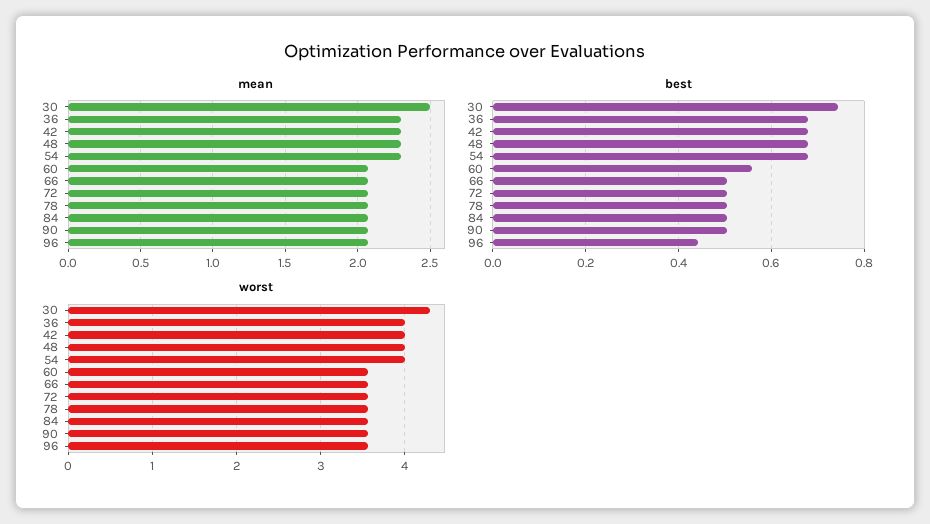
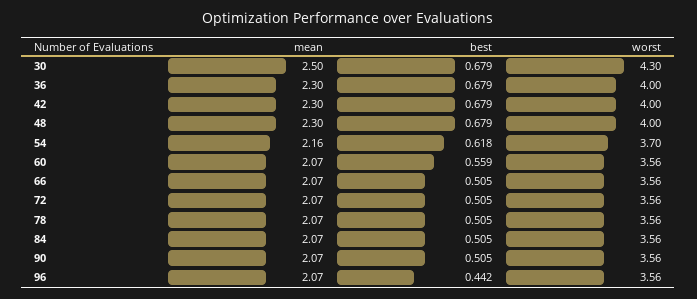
  {
    "mean": {
      "30": 2.5,
      "36": 2.3,
      "42": 2.3,
      "48": 2.3,
-     "54": 2.3,
+     "54": 2.16,
      "60": 2.07,
      "66": 2.07,
      "72": 2.07,
      "78": 2.07,
      "84": 2.07,
      "90": 2.07,
      "96": 2.07
    },
    "best": {
-     "30": 0.74,
+     "30": 0.679,
      "36": 0.679,
      "42": 0.679,
      "48": 0.679,
-     "54": 0.68,
+     "54": 0.618,
      "60": 0.559,
      "66": 0.505,
      "72": 0.505,
      "78": 0.505,
      "84": 0.505,
      "90": 0.505,
      "96": 0.442
    },
    "worst": {
      "30": 4.3,
      "36": 4,
      "42": 4,
      "48": 4,
-     "54": 4,
+     "54": 3.7,
      "60": 3.56,
      "66": 3.56,
      "72": 3.56,
      "78": 3.56,
      "84": 3.56,
      "90": 3.56,
      "96": 3.56
    }
  }

